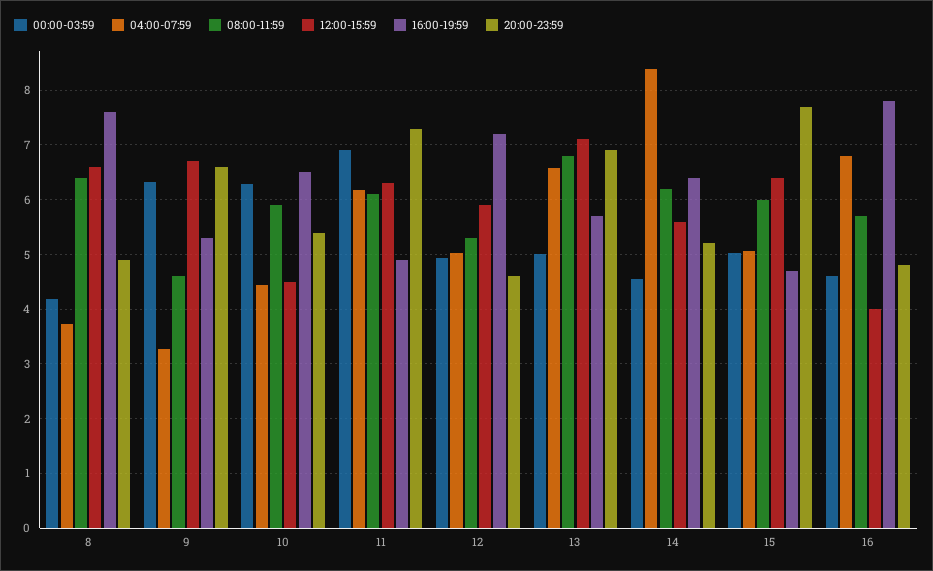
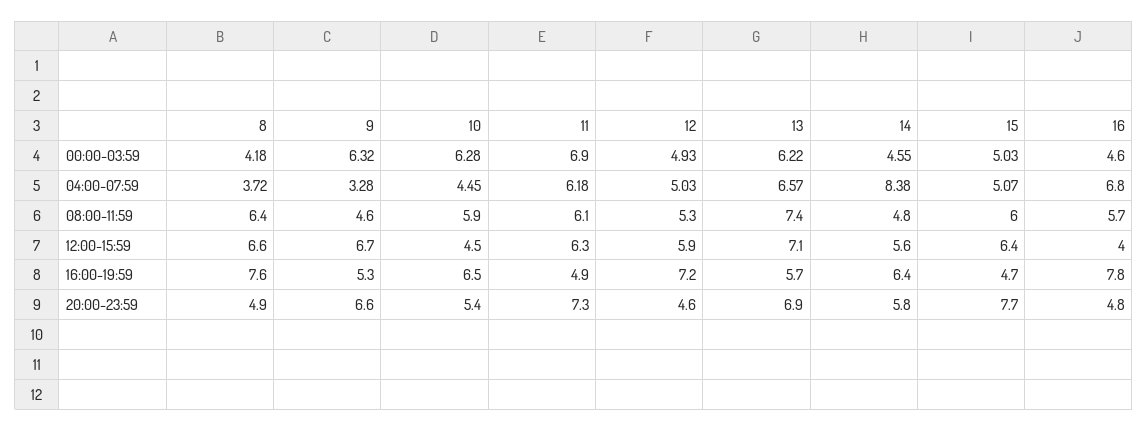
  {
    "00:00-03:59": {
      "8": 4.18,
      "9": 6.32,
      "10": 6.28,
      "11": 6.9,
      "12": 4.93,
-     "13": 5,
+     "13": 6.22,
      "14": 4.55,
      "15": 5.03,
      "16": 4.6
    },
    "04:00-07:59": {
      "8": 3.72,
      "9": 3.28,
      "10": 4.45,
      "11": 6.18,
      "12": 5.03,
      "13": 6.57,
      "14": 8.38,
      "15": 5.07,
      "16": 6.8
    },
    "08:00-11:59": {
      "8": 6.4,
      "9": 4.6,
      "10": 5.9,
      "11": 6.1,
      "12": 5.3,
-     "13": 6.8,
+     "13": 7.4,
-     "14": 6.2,
+     "14": 4.8,
      "15": 6,
      "16": 5.7
    },
    "12:00-15:59": {
      "8": 6.6,
      "9": 6.7,
      "10": 4.5,
      "11": 6.3,
      "12": 5.9,
      "13": 7.1,
      "14": 5.6,
      "15": 6.4,
      "16": 4
    },
    "16:00-19:59": {
      "8": 7.6,
      "9": 5.3,
      "10": 6.5,
      "11": 4.9,
      "12": 7.2,
      "13": 5.7,
      "14": 6.4,
      "15": 4.7,
      "16": 7.8
    },
    "20:00-23:59": {
      "8": 4.9,
      "9": 6.6,
      "10": 5.4,
      "11": 7.3,
      "12": 4.6,
      "13": 6.9,
-     "14": 5.2,
+     "14": 5.8,
      "15": 7.7,
      "16": 4.8
    }
  }

